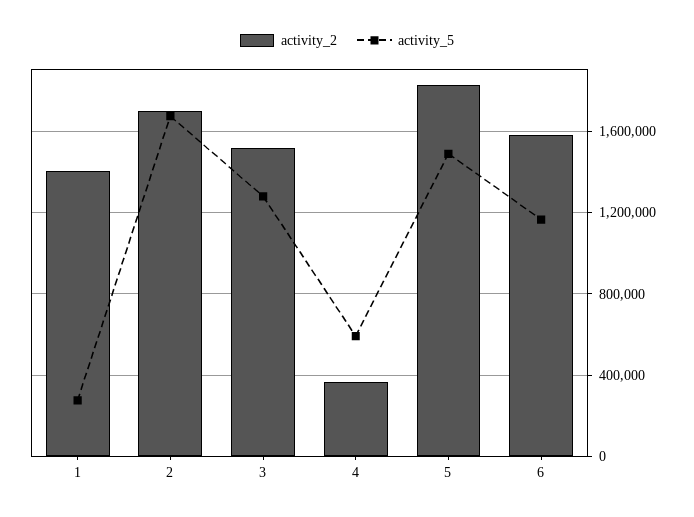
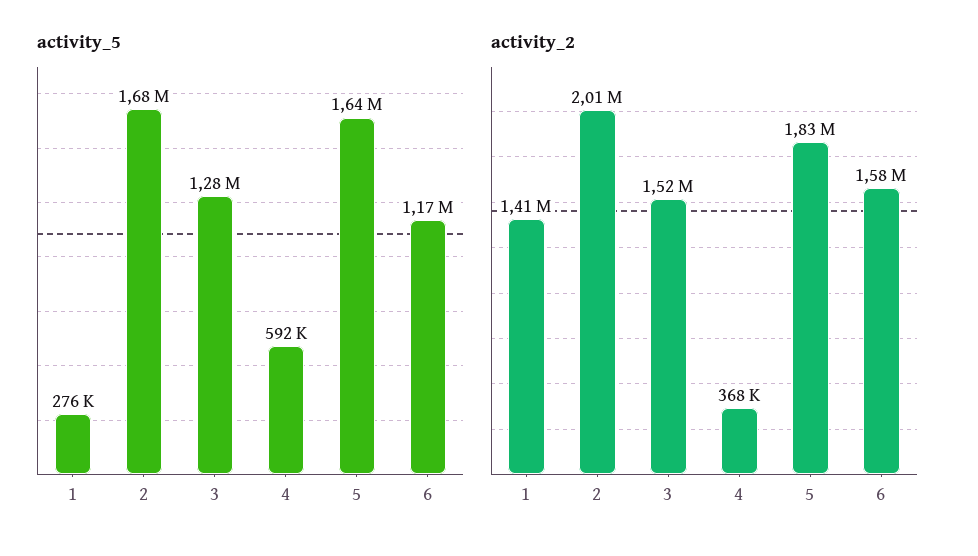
  {
    "activity_2": {
      "1": 1410000,
-     "2": 1700000,
+     "2": 2010000,
      "3": 1520000,
      "4": 368000,
      "5": 1830000,
      "6": 1580000
    },
    "activity_5": {
      "1": 276000,
      "2": 1680000,
      "3": 1280000,
      "4": 592000,
-     "5": 1500000,
+     "5": 1640000,
      "6": 1170000
    }
  }

